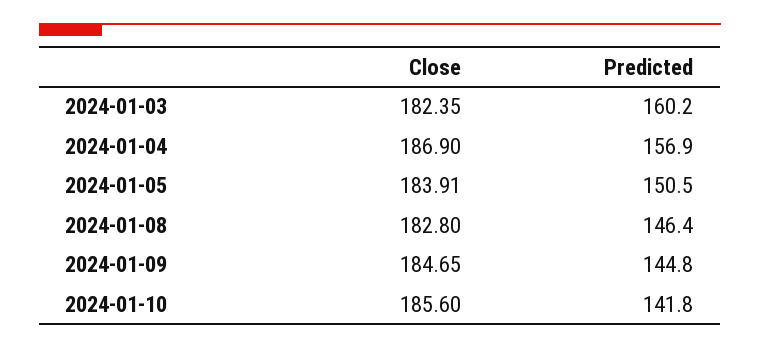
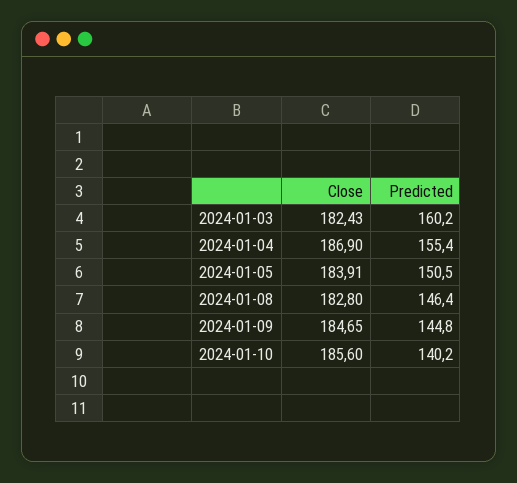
  {
    "Close": {
-     "2024-01-03": 182.35,
+     "2024-01-03": 182.43,
      "2024-01-04": 186.9,
      "2024-01-05": 183.91,
      "2024-01-08": 182.8,
      "2024-01-09": 184.65,
      "2024-01-10": 185.6
    },
    "Predicted": {
      "2024-01-03": 160.2,
-     "2024-01-04": 156.9,
+     "2024-01-04": 155.4,
      "2024-01-05": 150.5,
      "2024-01-08": 146.4,
      "2024-01-09": 144.8,
-     "2024-01-10": 141.8
+     "2024-01-10": 140.2
    }
  }

